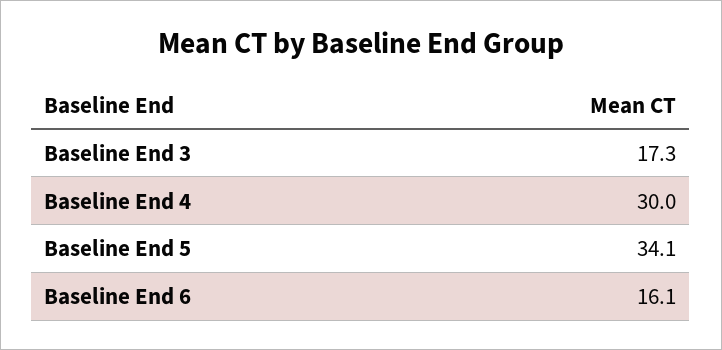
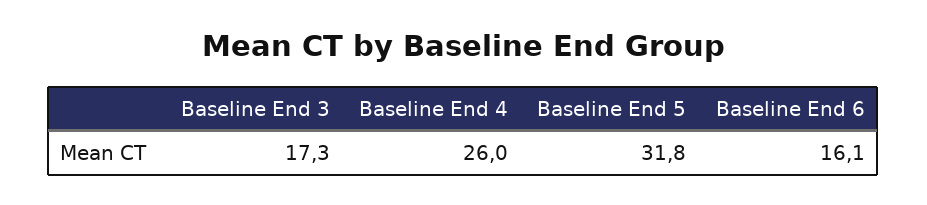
  {
    "Baseline End 3": 17.3,
-   "Baseline End 4": 30,
+   "Baseline End 4": 26,
-   "Baseline End 5": 34.1,
+   "Baseline End 5": 31.8,
    "Baseline End 6": 16.1
  }

